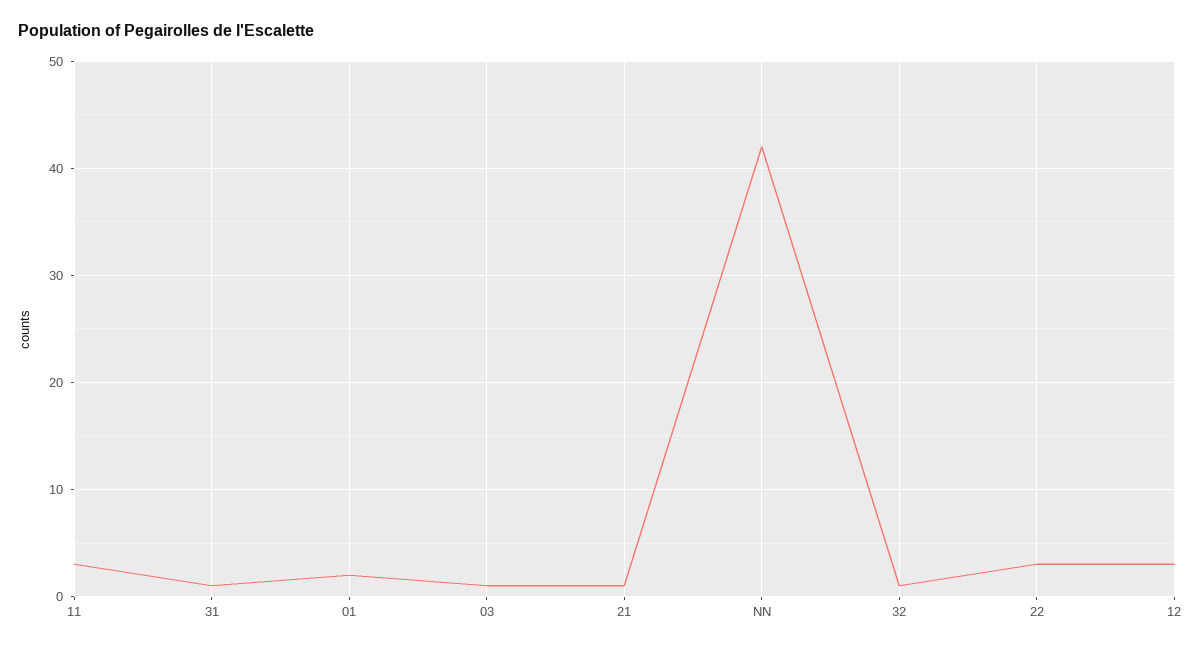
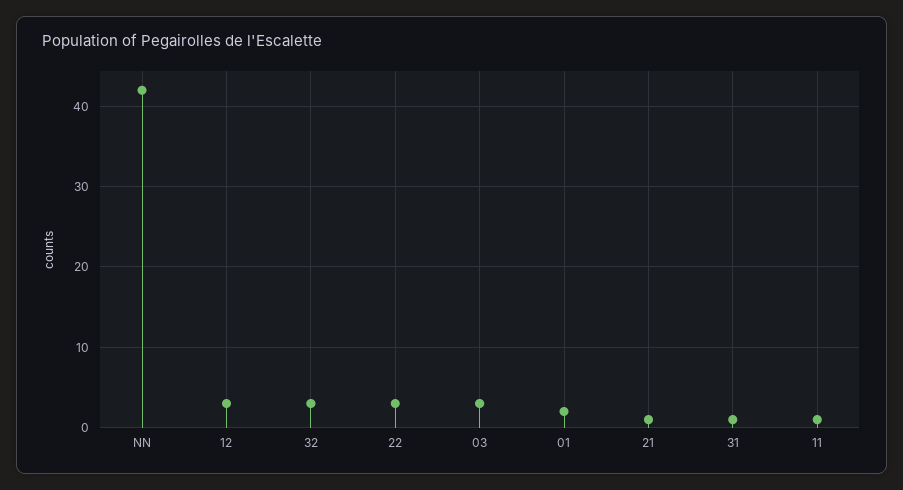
  {
-   "11": 3,
+   "11": 1,
    "31": 1,
    "01": 2,
-   "03": 1,
+   "03": 3,
    "21": 1,
    "NN": 42,
-   "32": 1,
+   "32": 3,
    "22": 3,
    "12": 3
  }

